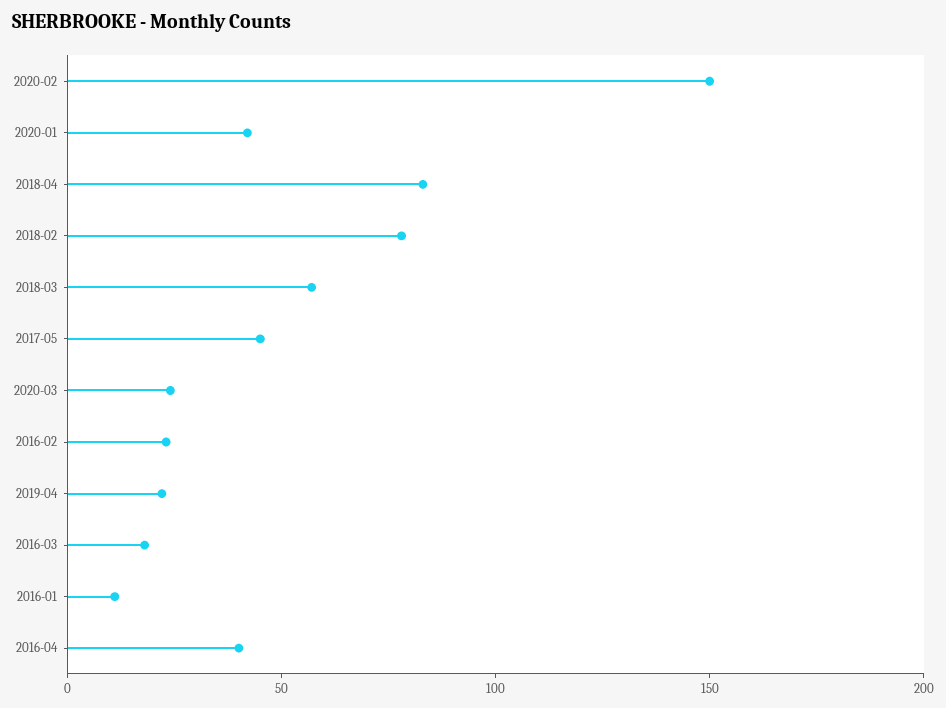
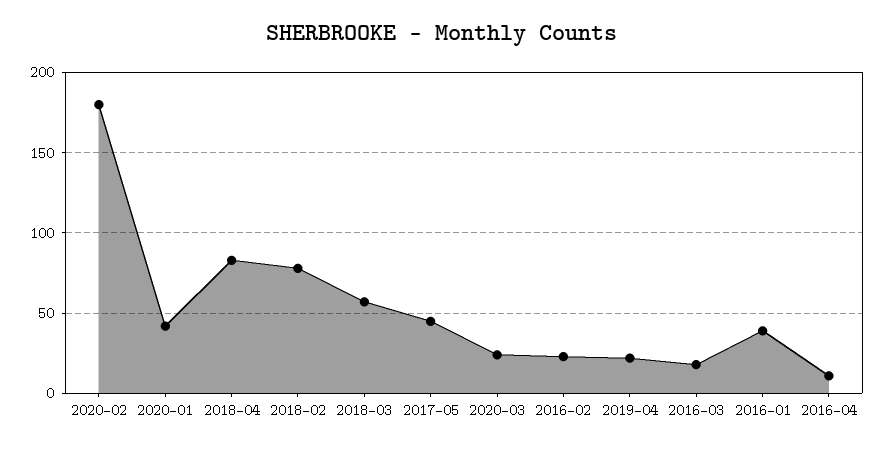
  {
-   "2020-02": 150,
+   "2020-02": 180,
    "2020-01": 40,
    "2018-04": 85,
    "2018-02": 80,
    "2018-03": 55,
    "2017-05": 45,
    "2020-03": 25,
    "2016-02": 25,
    "2019-04": 20,
    "2016-03": 20,
-   "2016-01": 10,
+   "2016-01": 40,
-   "2016-04": 40
+   "2016-04": 10
  }

